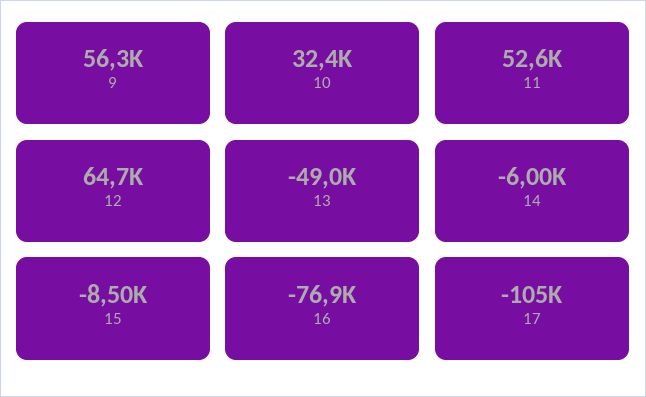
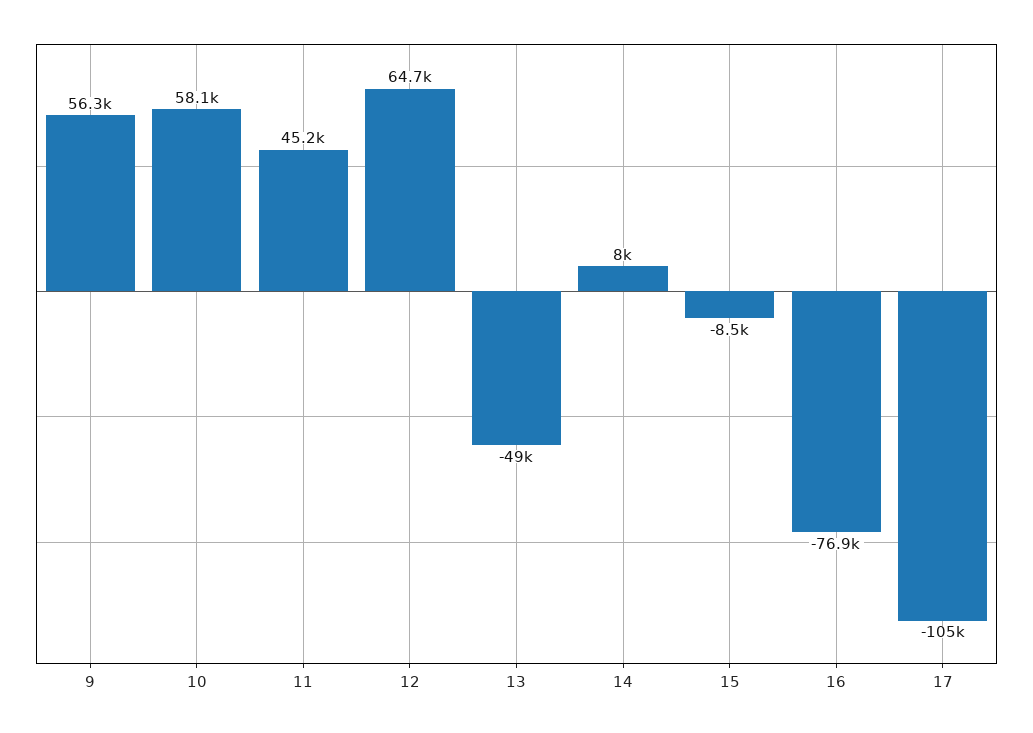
  {
    "9": 56300,
-   "10": 32400,
+   "10": 58100,
-   "11": 52600,
+   "11": 45200,
    "12": 64700,
    "13": -49000,
-   "14": -6000,
+   "14": 8000,
    "15": -8500,
    "16": -76900,
    "17": -105000
  }

